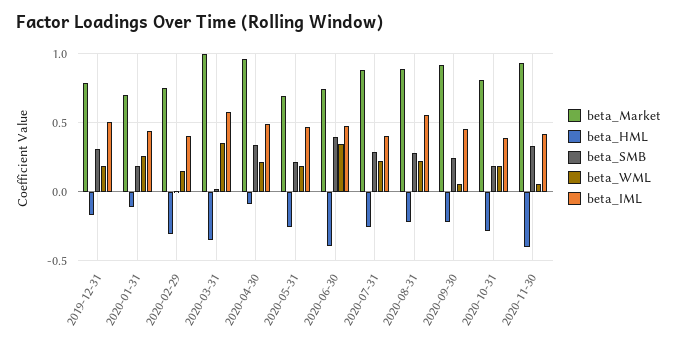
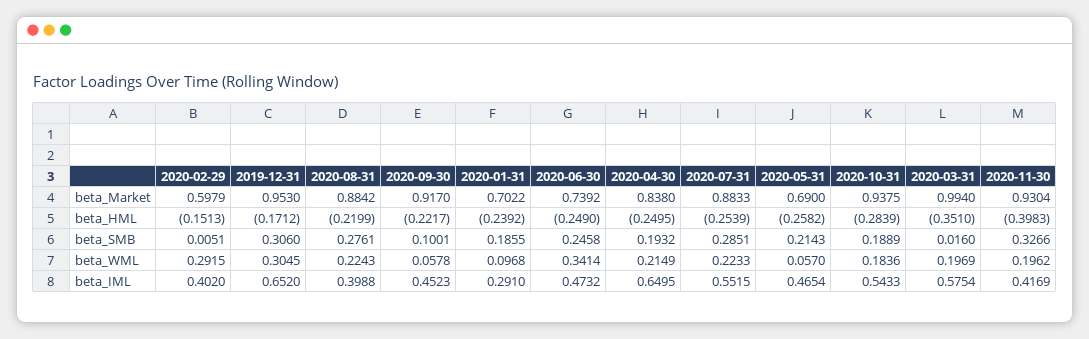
  {
    "beta_Market": {
-     "2019-12-31": 0.8,
+     "2019-12-31": 0.953,
      "2020-01-31": 0.7022,
-     "2020-02-29": 0.75,
+     "2020-02-29": 0.5979,
      "2020-03-31": 0.994,
-     "2020-04-30": 0.95,
+     "2020-04-30": 0.838,
      "2020-05-31": 0.69,
      "2020-06-30": 0.7392,
      "2020-07-31": 0.8833,
      "2020-08-31": 0.8842,
      "2020-09-30": 0.917,
-     "2020-10-31": 0.8,
+     "2020-10-31": 0.9375,
      "2020-11-30": 0.9304
    },
    "beta_HML": {
      "2019-12-31": -0.1712,
-     "2020-01-31": -0.1,
+     "2020-01-31": -0.2392,
-     "2020-02-29": -0.3,
+     "2020-02-29": -0.1513,
      "2020-03-31": -0.351,
-     "2020-04-30": -0.1,
+     "2020-04-30": -0.2495,
      "2020-05-31": -0.2582,
-     "2020-06-30": -0.4,
+     "2020-06-30": -0.249,
      "2020-07-31": -0.2539,
      "2020-08-31": -0.2199,
      "2020-09-30": -0.2217,
      "2020-10-31": -0.2839,
      "2020-11-30": -0.3983
    },
    "beta_SMB": {
      "2019-12-31": 0.306,
      "2020-01-31": 0.1855,
      "2020-02-29": 0.0051,
      "2020-03-31": 0.016,
-     "2020-04-30": 0.35,
+     "2020-04-30": 0.1932,
      "2020-05-31": 0.2143,
-     "2020-06-30": 0.4,
+     "2020-06-30": 0.2458,
      "2020-07-31": 0.2851,
      "2020-08-31": 0.2761,
-     "2020-09-30": 0.25,
+     "2020-09-30": 0.1001,
      "2020-10-31": 0.1889,
      "2020-11-30": 0.3266
    },
    "beta_WML": {
-     "2019-12-31": 0.2,
+     "2019-12-31": 0.3045,
-     "2020-01-31": 0.25,
+     "2020-01-31": 0.0968,
-     "2020-02-29": 0.15,
+     "2020-02-29": 0.2915,
-     "2020-03-31": 0.35,
+     "2020-03-31": 0.1969,
      "2020-04-30": 0.2149,
-     "2020-05-31": 0.2,
+     "2020-05-31": 0.057,
      "2020-06-30": 0.3414,
      "2020-07-31": 0.2233,
      "2020-08-31": 0.2243,
      "2020-09-30": 0.0578,
      "2020-10-31": 0.1836,
-     "2020-11-30": 0.05
+     "2020-11-30": 0.1962
    },
    "beta_IML": {
-     "2019-12-31": 0.5,
+     "2019-12-31": 0.652,
-     "2020-01-31": 0.45,
+     "2020-01-31": 0.291,
      "2020-02-29": 0.402,
      "2020-03-31": 0.5754,
-     "2020-04-30": 0.5,
+     "2020-04-30": 0.6495,
      "2020-05-31": 0.4654,
      "2020-06-30": 0.4732,
-     "2020-07-31": 0.4,
+     "2020-07-31": 0.5515,
-     "2020-08-31": 0.55,
+     "2020-08-31": 0.3988,
      "2020-09-30": 0.4523,
-     "2020-10-31": 0.4,
+     "2020-10-31": 0.5433,
      "2020-11-30": 0.4169
    }
  }

